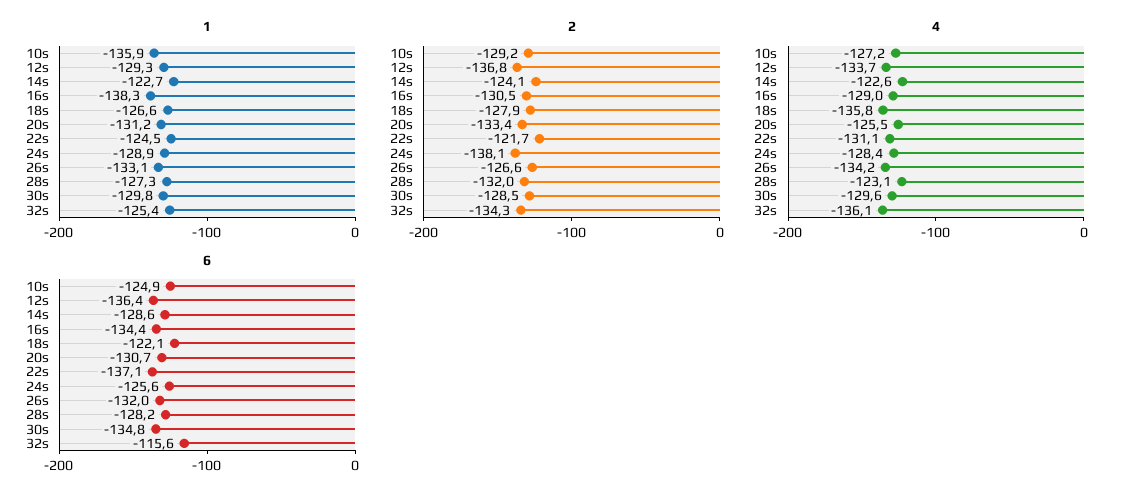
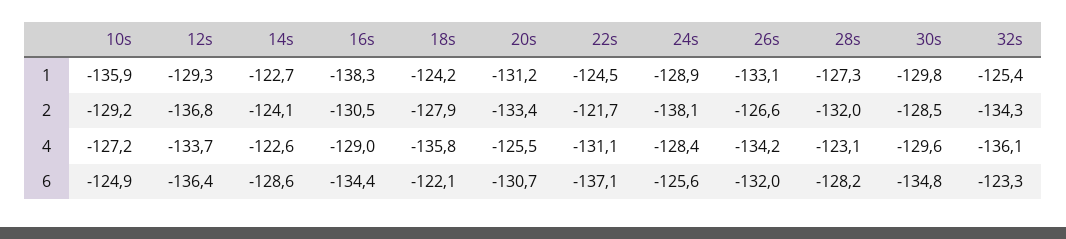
  {
    "1": {
      "10s": -135.9,
      "12s": -129.3,
      "14s": -122.7,
      "16s": -138.3,
-     "18s": -126.6,
+     "18s": -124.2,
      "20s": -131.2,
      "22s": -124.5,
      "24s": -128.9,
      "26s": -133.1,
      "28s": -127.3,
      "30s": -129.8,
      "32s": -125.4
    },
    "2": {
      "10s": -129.2,
      "12s": -136.8,
      "14s": -124.1,
      "16s": -130.5,
      "18s": -127.9,
      "20s": -133.4,
      "22s": -121.7,
      "24s": -138.1,
      "26s": -126.6,
      "28s": -132,
      "30s": -128.5,
      "32s": -134.3
    },
    "4": {
      "10s": -127.2,
      "12s": -133.7,
      "14s": -122.6,
      "16s": -129,
      "18s": -135.8,
      "20s": -125.5,
      "22s": -131.1,
      "24s": -128.4,
      "26s": -134.2,
      "28s": -123.1,
      "30s": -129.6,
      "32s": -136.1
    },
    "6": {
      "10s": -124.9,
      "12s": -136.4,
      "14s": -128.6,
      "16s": -134.4,
      "18s": -122.1,
      "20s": -130.7,
      "22s": -137.1,
      "24s": -125.6,
      "26s": -132,
      "28s": -128.2,
      "30s": -134.8,
-     "32s": -115.6
+     "32s": -123.3
    }
  }

